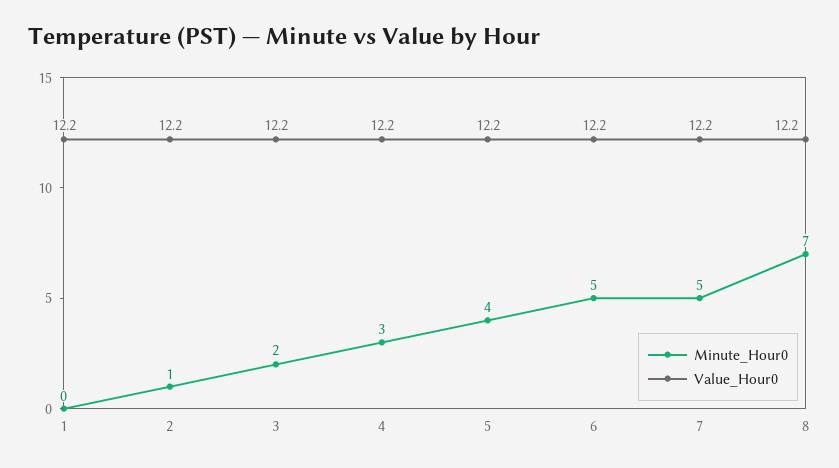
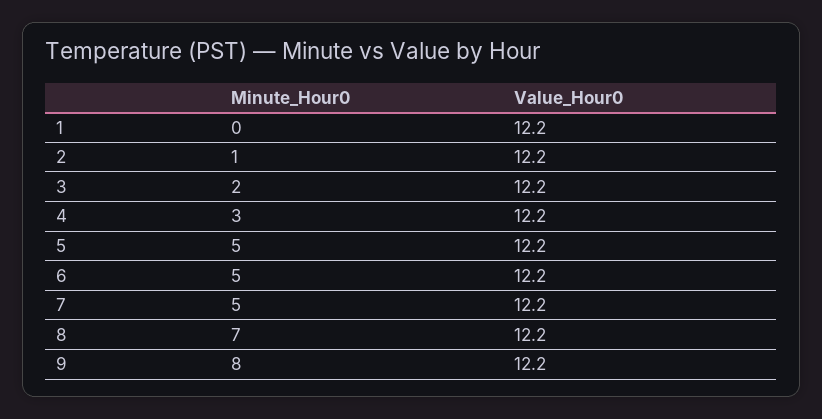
  {
    "Minute_Hour0": {
      "1": 0,
      "2": 1,
      "3": 2,
      "4": 3,
-     "5": 4,
+     "5": 5,
      "6": 5,
      "7": 5,
-     "8": 7
+     "8": 7,
+     "9": 8
    },
    "Value_Hour0": {
      "1": 12.2,
      "2": 12.2,
      "3": 12.2,
      "4": 12.2,
      "5": 12.2,
      "6": 12.2,
      "7": 12.2,
-     "8": 12.2
+     "8": 12.2,
+     "9": 12.2
    }
  }

